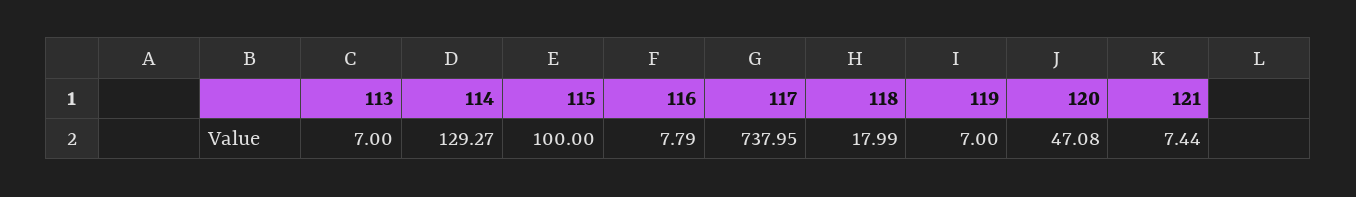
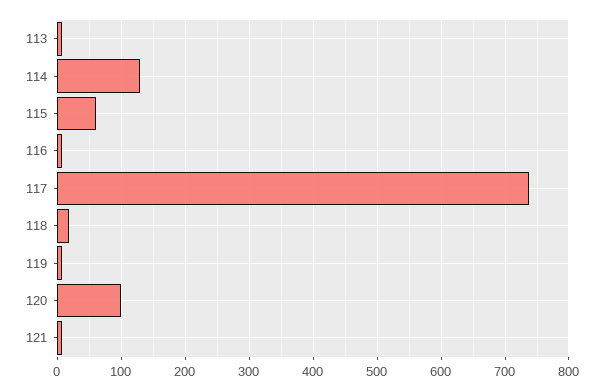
  {
    "113": 7,
    "114": 129.27,
-   "115": 100,
+   "115": 60,
    "116": 7.79,
    "117": 737.95,
    "118": 17.99,
    "119": 7,
-   "120": 47.08,
+   "120": 100,
    "121": 7.44
  }

